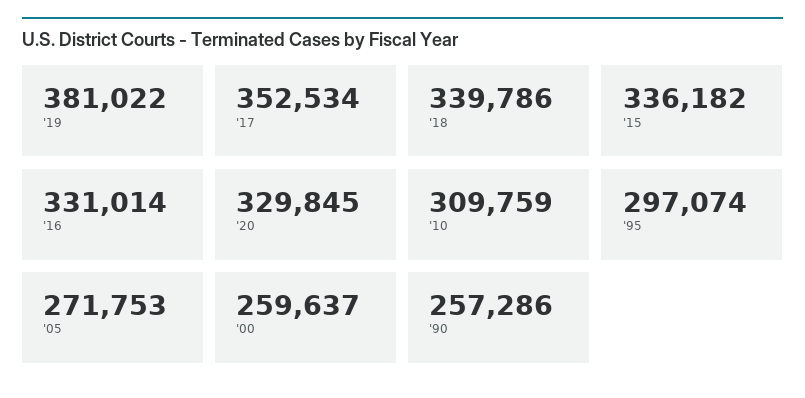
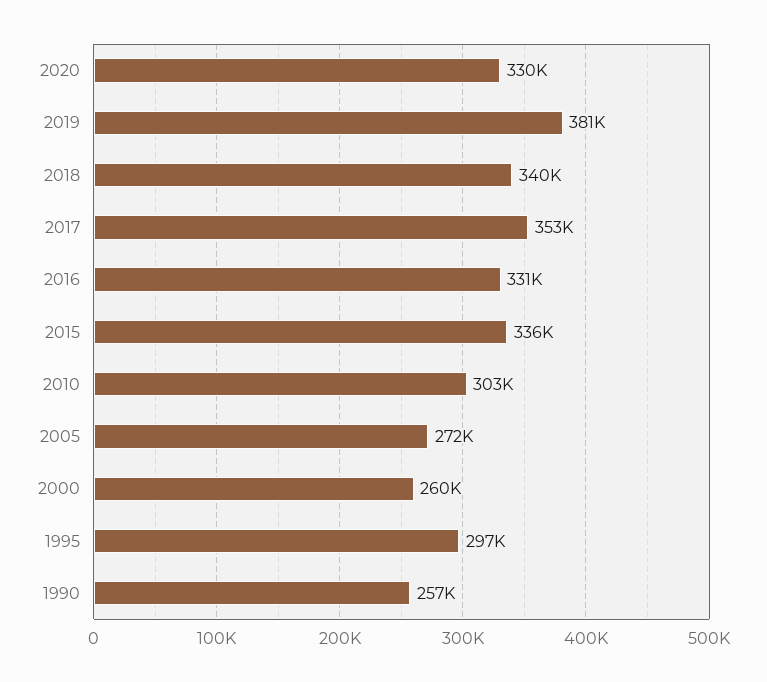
  {
    "'19": 381022,
    "'17": 352534,
    "'18": 339786,
    "'15": 336182,
    "'16": 331014,
    "'20": 329845,
-   "'10": 309759,
+   "'10": 303000,
    "'95": 297074,
    "'05": 271753,
    "'00": 259637,
    "'90": 257286
  }

